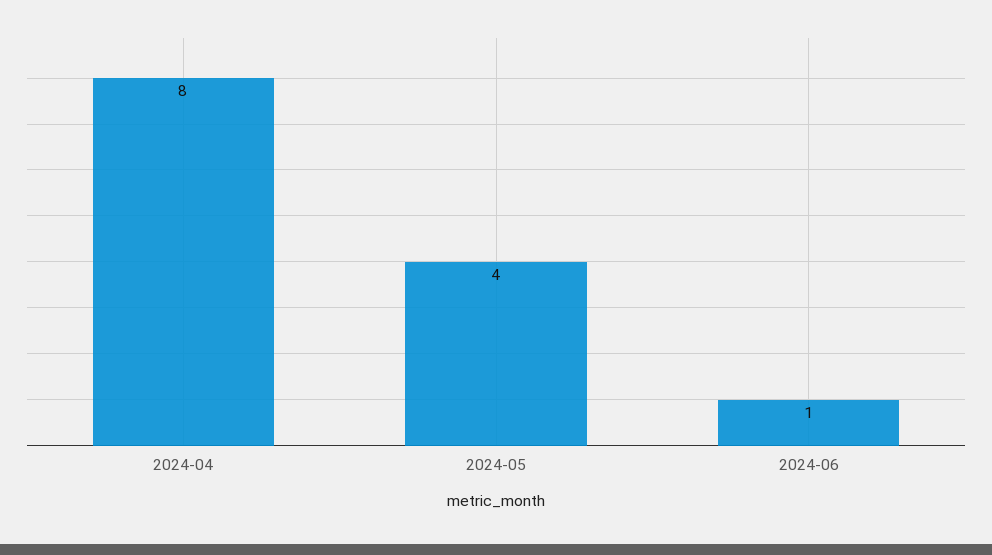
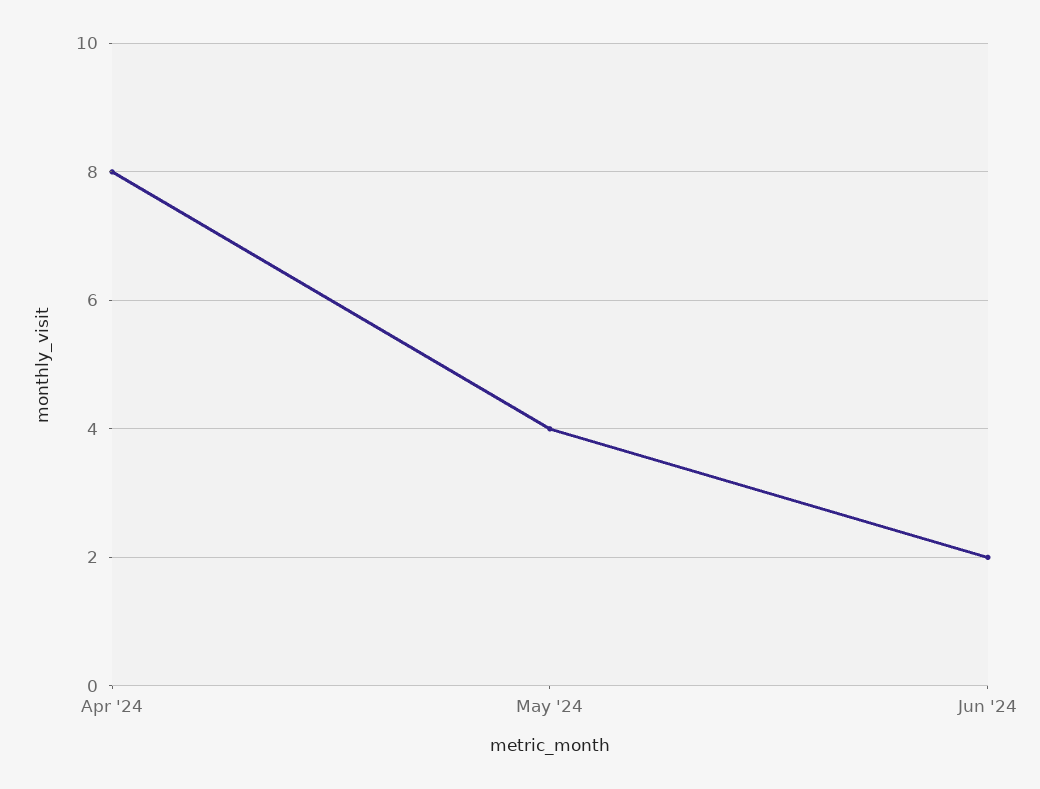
  {
    "2024-04": 8,
    "2024-05": 4,
-   "2024-06": 1
+   "2024-06": 2
  }

